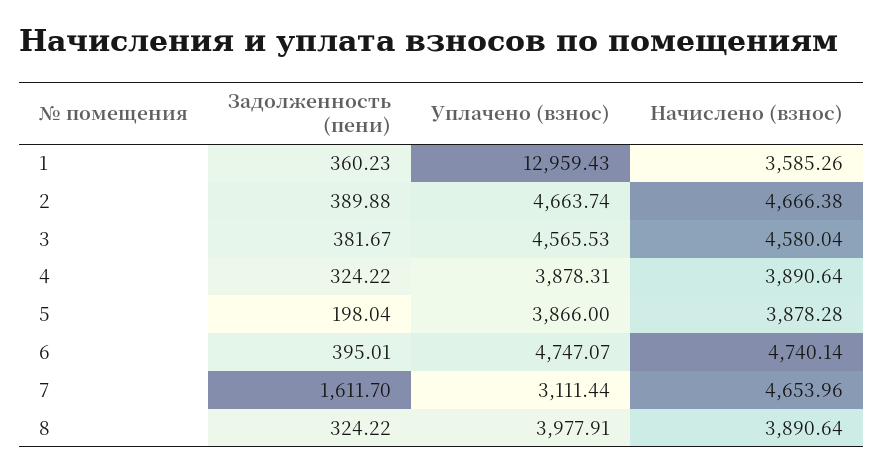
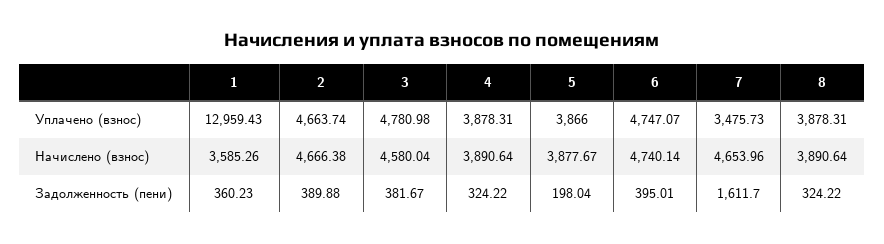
  {
    "Задолженность (пени)": {
      "1": 360.23,
      "2": 389.88,
      "3": 381.67,
      "4": 324.22,
      "5": 198.04,
      "6": 395.01,
      "7": 1611.7,
      "8": 324.22
    },
    "Уплачено (взнос)": {
      "1": 12959.43,
      "2": 4663.74,
-     "3": 4565.53,
+     "3": 4780.98,
      "4": 3878.31,
      "5": 3866,
      "6": 4747.07,
-     "7": 3111.44,
+     "7": 3475.73,
-     "8": 3977.91
+     "8": 3878.31
    },
    "Начислено (взнос)": {
      "1": 3585.26,
      "2": 4666.38,
      "3": 4580.04,
      "4": 3890.64,
-     "5": 3878.28,
+     "5": 3877.67,
      "6": 4740.14,
      "7": 4653.96,
      "8": 3890.64
    }
  }

